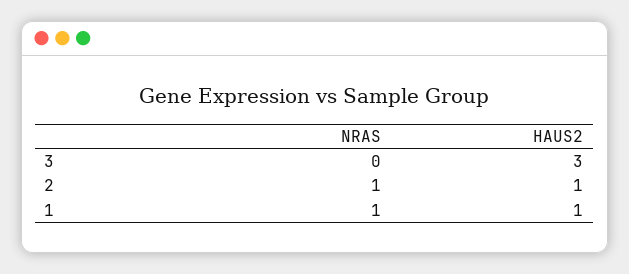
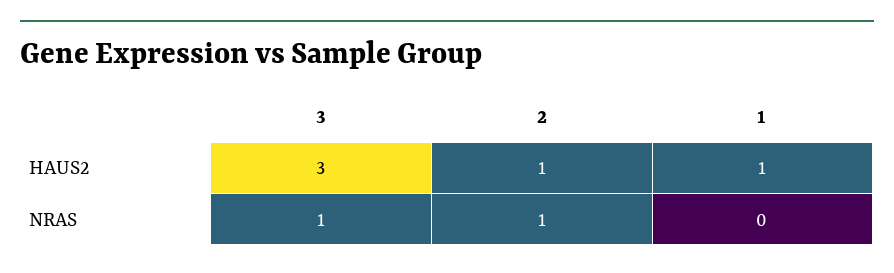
  {
    "NRAS": {
-     "3": 0,
+     "3": 1,
      "2": 1,
-     "1": 1
+     "1": 0
    },
    "HAUS2": {
      "3": 3,
      "2": 1,
      "1": 1
    }
  }

